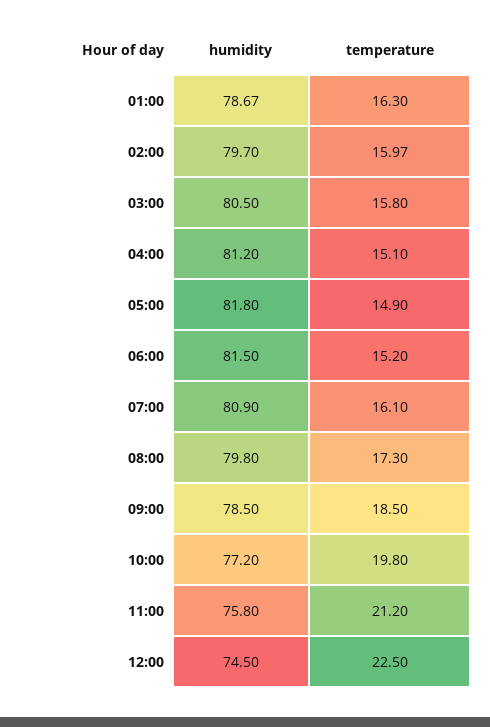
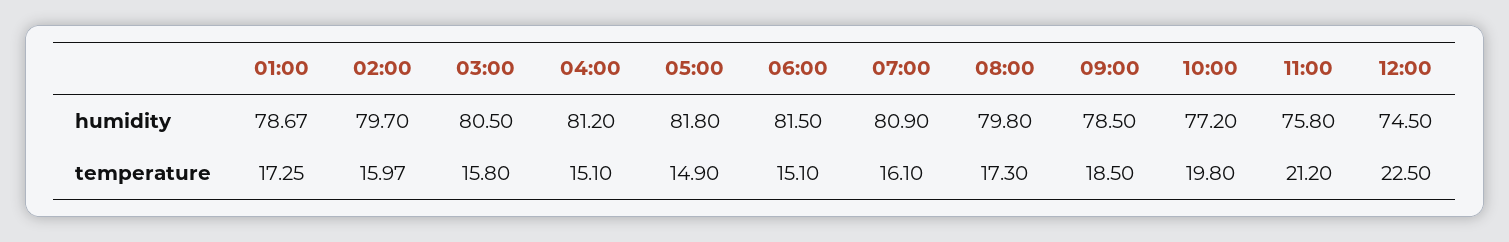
  {
    "humidity": {
      "01:00": 78.67,
      "02:00": 79.7,
      "03:00": 80.5,
      "04:00": 81.2,
      "05:00": 81.8,
      "06:00": 81.5,
      "07:00": 80.9,
      "08:00": 79.8,
      "09:00": 78.5,
      "10:00": 77.2,
      "11:00": 75.8,
      "12:00": 74.5
    },
    "temperature": {
-     "01:00": 16.3,
+     "01:00": 17.25,
      "02:00": 15.97,
      "03:00": 15.8,
      "04:00": 15.1,
      "05:00": 14.9,
-     "06:00": 15.2,
+     "06:00": 15.1,
      "07:00": 16.1,
      "08:00": 17.3,
      "09:00": 18.5,
      "10:00": 19.8,
      "11:00": 21.2,
      "12:00": 22.5
    }
  }

